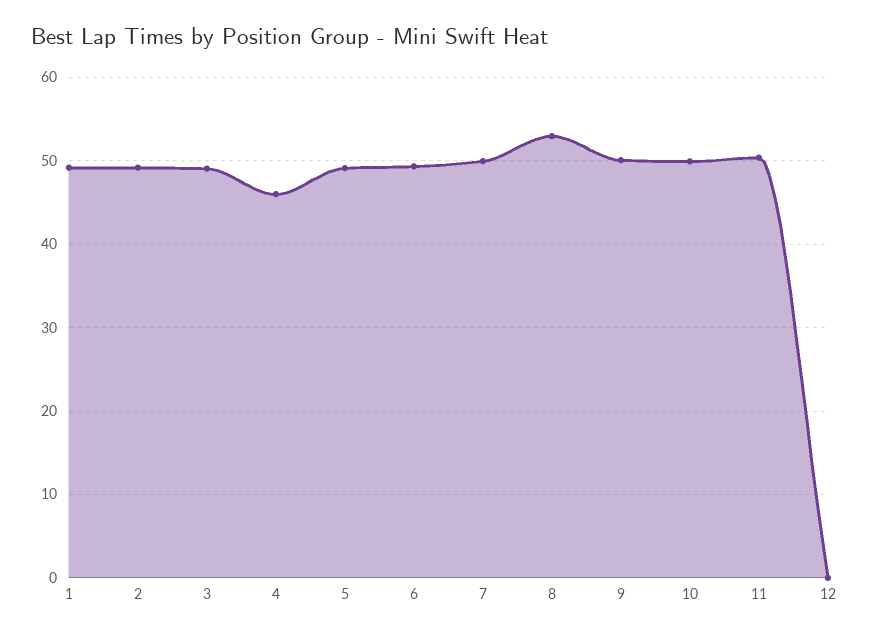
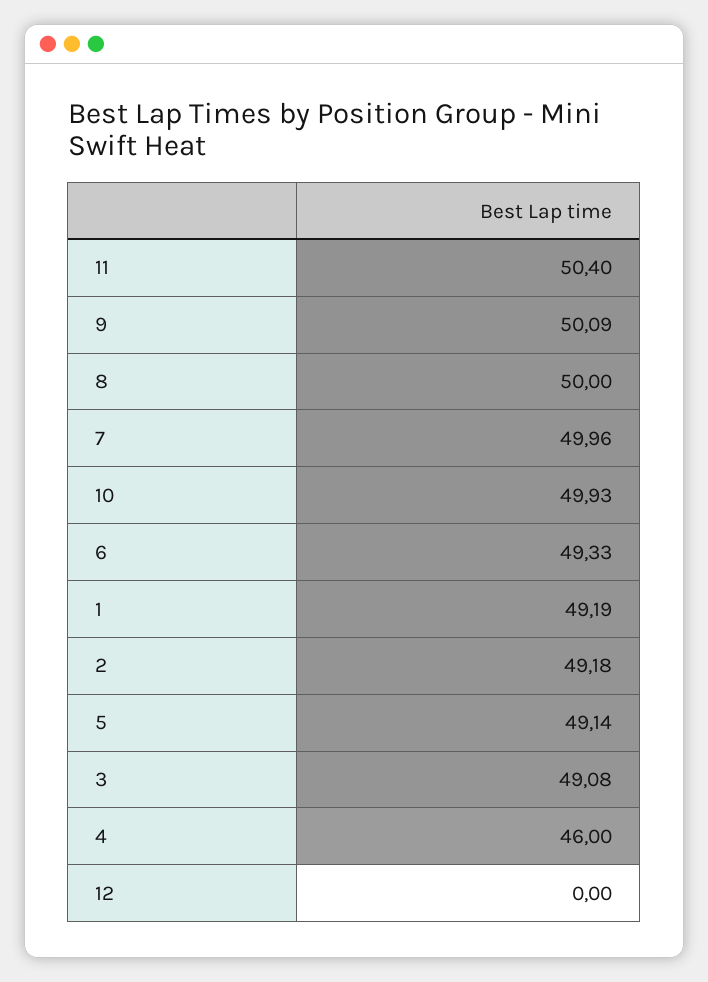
  {
    "1": 49.19,
    "2": 49.18,
    "3": 49.08,
    "4": 46,
    "5": 49.14,
    "6": 49.33,
    "7": 49.96,
-   "8": 53,
+   "8": 50,
    "9": 50.09,
    "10": 49.93,
    "11": 50.4,
    "12": 0
  }

